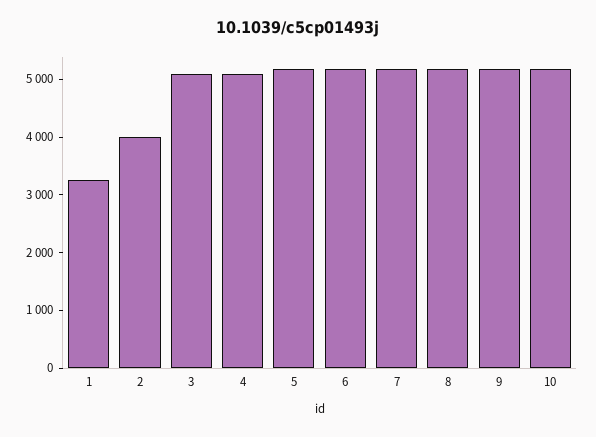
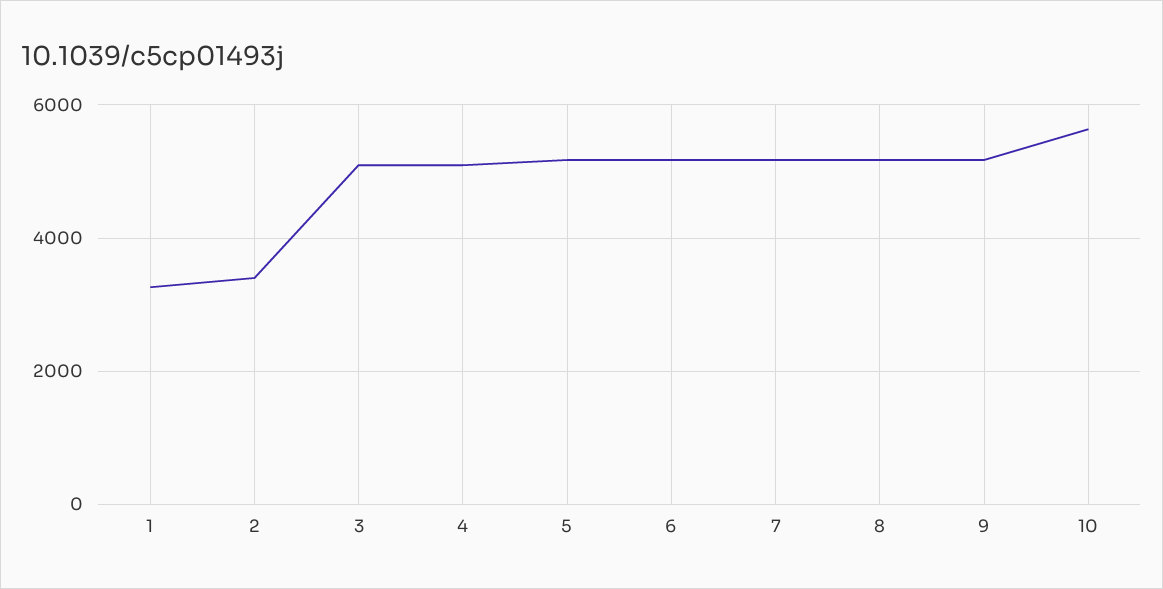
  {
    "1": 3200,
-   "2": 4000,
+   "2": 3400,
    "3": 5000,
    "4": 5000,
    "5": 5200,
    "6": 5200,
    "7": 5200,
    "8": 5200,
    "9": 5200,
-   "10": 5200
+   "10": 5600
  }

